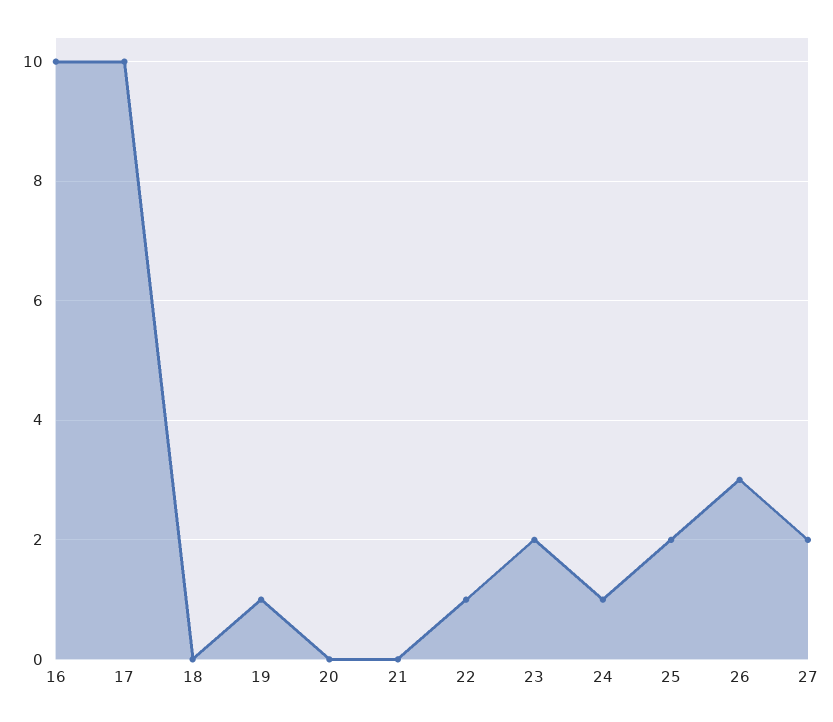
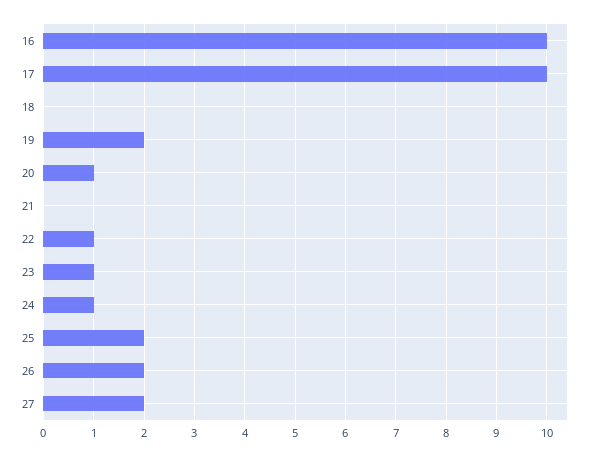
  {
    "16": 10,
    "17": 10,
    "18": 0,
-   "19": 1,
+   "19": 2,
-   "20": 0,
+   "20": 1,
    "21": 0,
    "22": 1,
-   "23": 2,
+   "23": 1,
    "24": 1,
    "25": 2,
-   "26": 3,
+   "26": 2,
    "27": 2
  }

